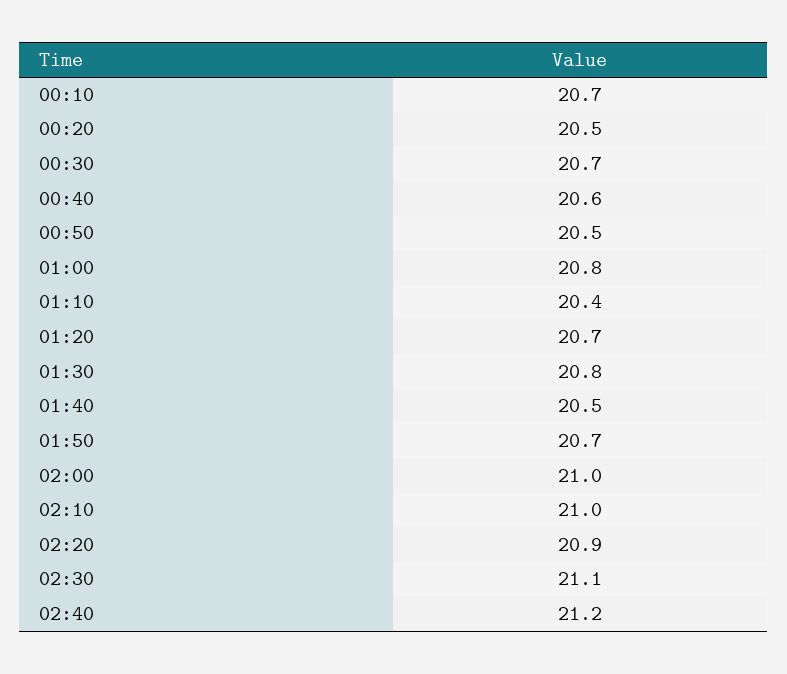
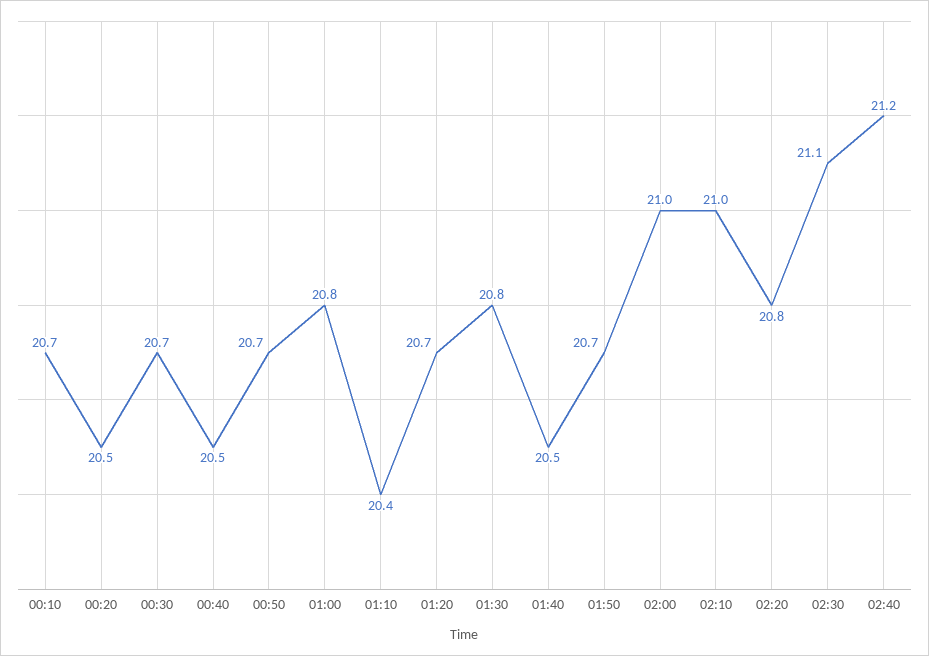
  {
    "00:10": 20.7,
    "00:20": 20.5,
    "00:30": 20.7,
-   "00:40": 20.6,
+   "00:40": 20.5,
-   "00:50": 20.5,
+   "00:50": 20.7,
    "01:00": 20.8,
    "01:10": 20.4,
    "01:20": 20.7,
    "01:30": 20.8,
    "01:40": 20.5,
    "01:50": 20.7,
    "02:00": 21,
    "02:10": 21,
-   "02:20": 20.9,
+   "02:20": 20.8,
    "02:30": 21.1,
    "02:40": 21.2
  }

